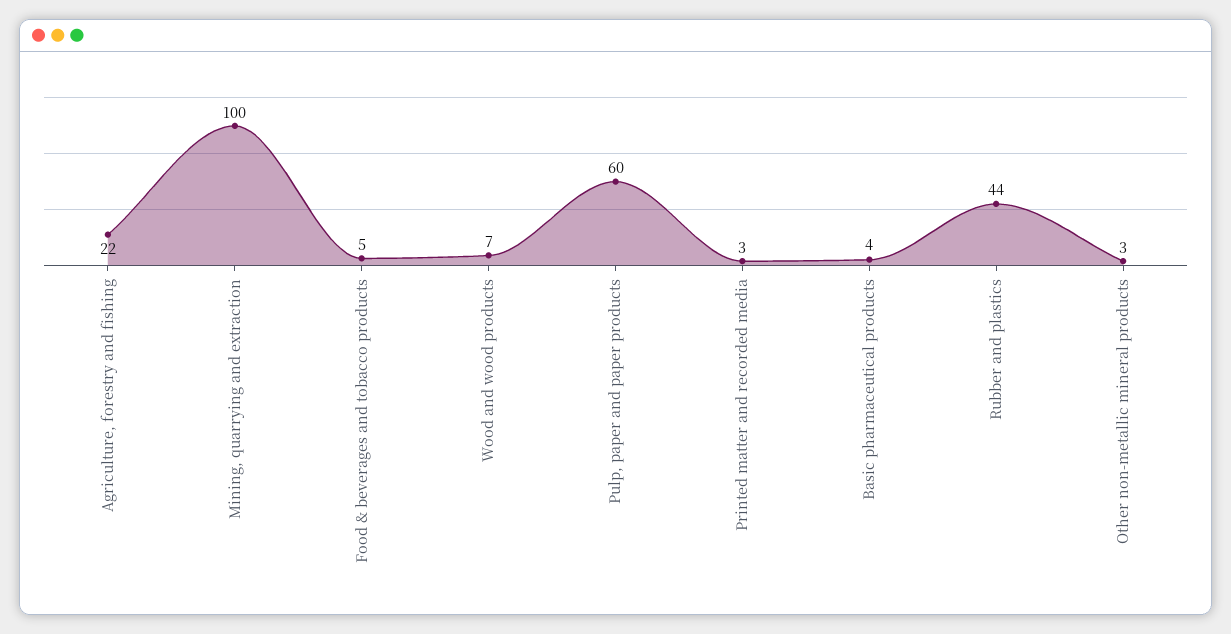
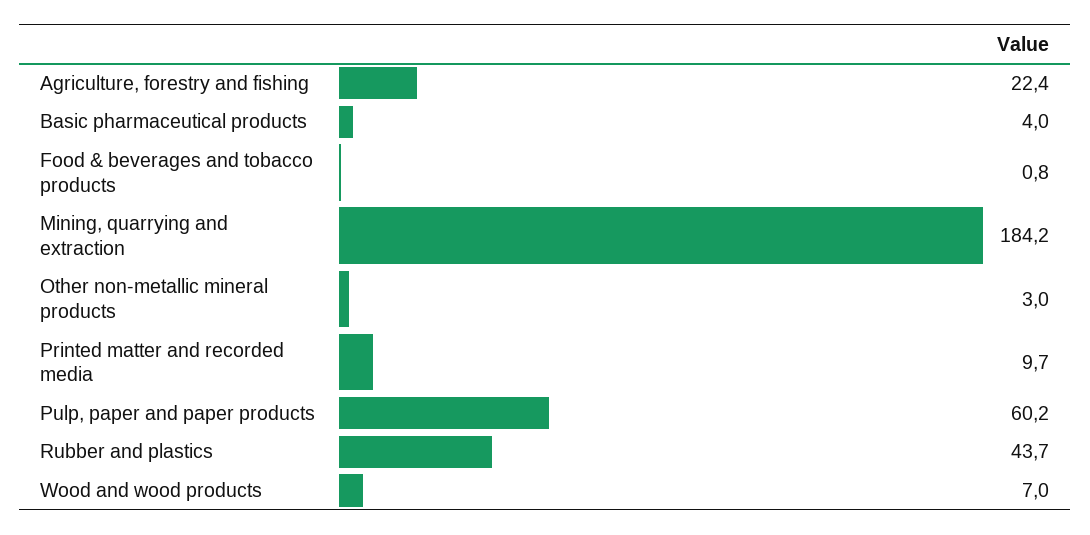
  {
    "Agriculture, forestry and fishing": 22.4,
-   "Mining, quarrying and extraction": 100,
+   "Mining, quarrying and extraction": 184.2,
-   "Food & beverages and tobacco products": 5,
+   "Food & beverages and tobacco products": 0.8,
    "Wood and wood products": 7,
    "Pulp, paper and paper products": 60.2,
-   "Printed matter and recorded media": 3,
+   "Printed matter and recorded media": 9.7,
    "Basic pharmaceutical products": 4,
    "Rubber and plastics": 43.7,
    "Other non-metallic mineral products": 3
  }

